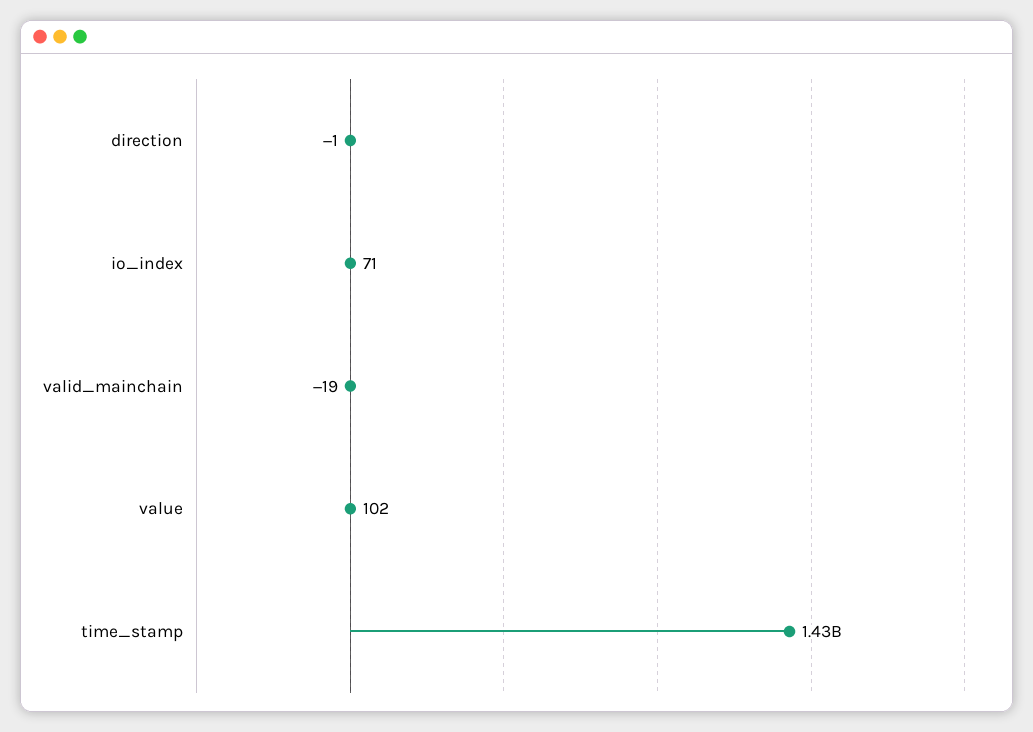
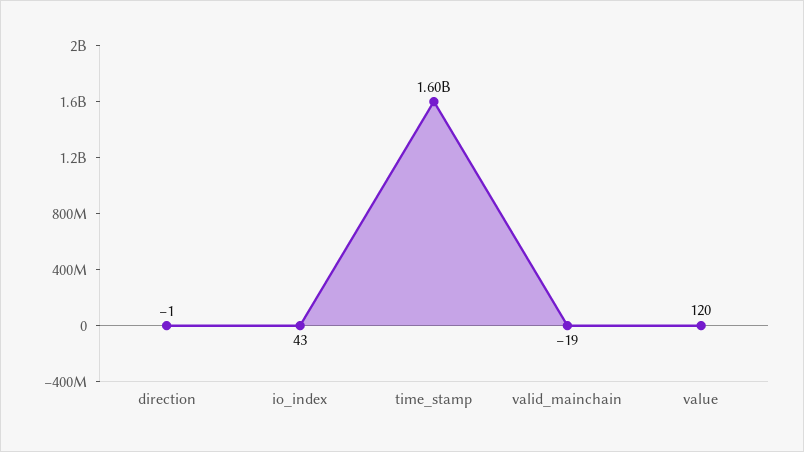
  {
    "direction": -1,
-   "io_index": 71,
+   "io_index": 43,
    "valid_mainchain": -19,
-   "value": 102,
+   "value": 120,
-   "time_stamp": 1430000000
+   "time_stamp": 1600000000
  }

